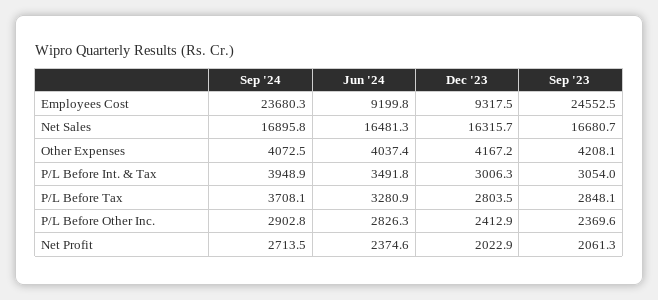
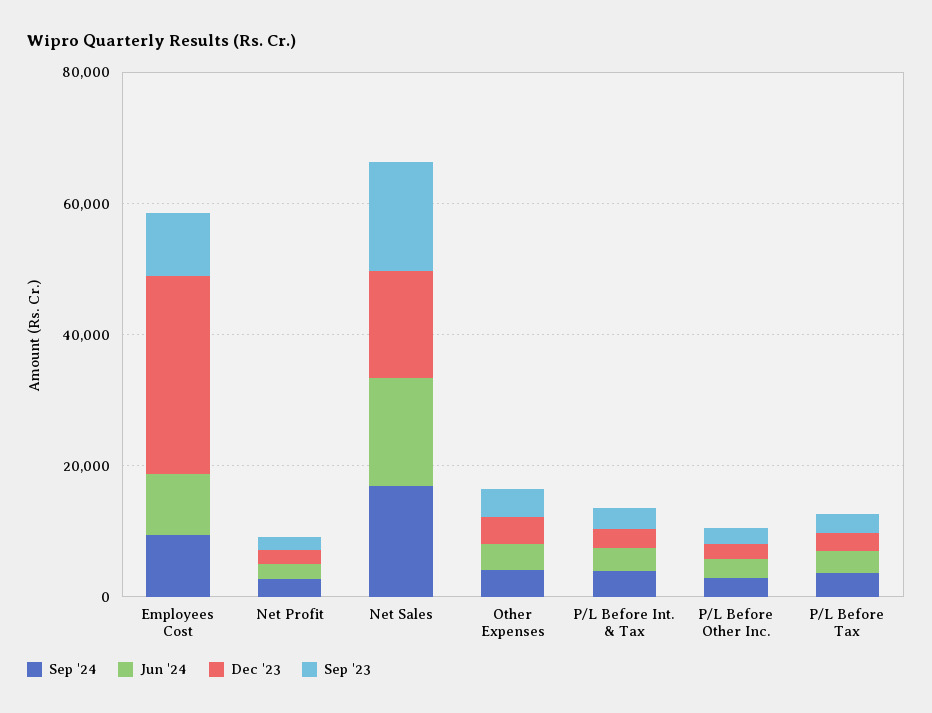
  {
    "Sep '24": {
-     "Employees Cost": 23680.3,
+     "Employees Cost": 10000,
      "Net Sales": 16895.8,
      "Other Expenses": 4072.5,
      "P/L Before Int. & Tax": 3948.9,
      "P/L Before Tax": 3708.1,
      "P/L Before Other Inc.": 2902.8,
      "Net Profit": 2713.5
    },
    "Jun '24": {
      "Employees Cost": 9199.8,
      "Net Sales": 16481.3,
      "Other Expenses": 4037.4,
      "P/L Before Int. & Tax": 3491.8,
      "P/L Before Tax": 3280.9,
      "P/L Before Other Inc.": 2826.3,
      "Net Profit": 2374.6
    },
    "Dec '23": {
-     "Employees Cost": 9317.5,
+     "Employees Cost": 30000,
      "Net Sales": 16315.7,
      "Other Expenses": 4167.2,
      "P/L Before Int. & Tax": 3006.3,
      "P/L Before Tax": 2803.5,
      "P/L Before Other Inc.": 2412.9,
      "Net Profit": 2022.9
    },
    "Sep '23": {
-     "Employees Cost": 24552.5,
+     "Employees Cost": 10000,
      "Net Sales": 16680.7,
      "Other Expenses": 4208.1,
      "P/L Before Int. & Tax": 3054,
      "P/L Before Tax": 2848.1,
      "P/L Before Other Inc.": 2369.6,
      "Net Profit": 2061.3
    }
  }

